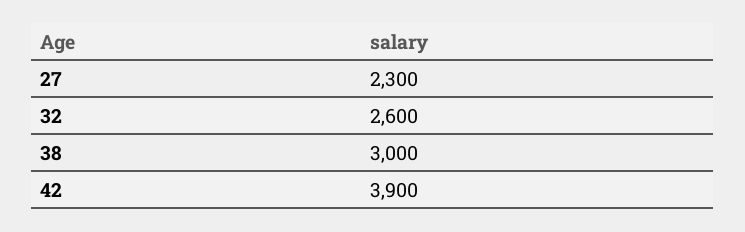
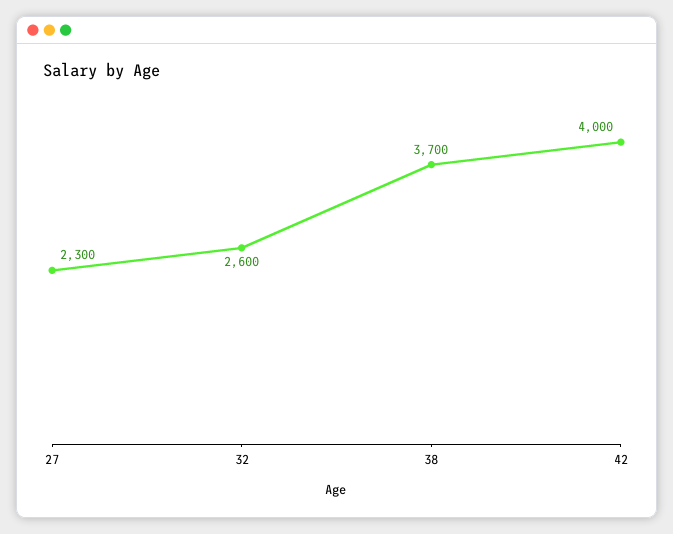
  {
    "27": 2300,
    "32": 2600,
-   "38": 3000,
+   "38": 3700,
-   "42": 3900
+   "42": 4000
  }

